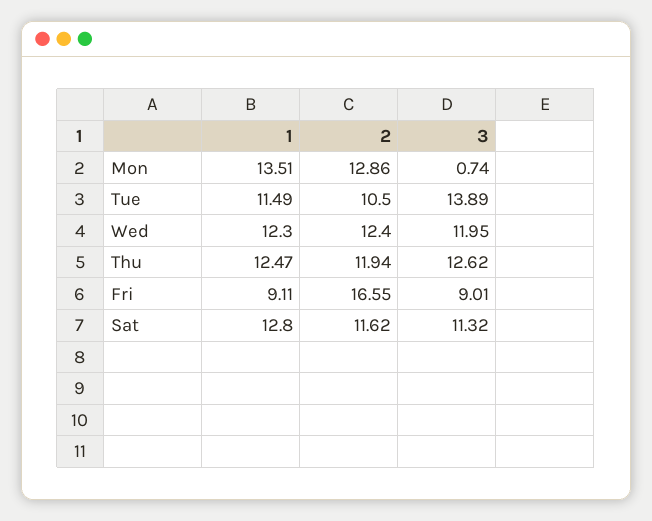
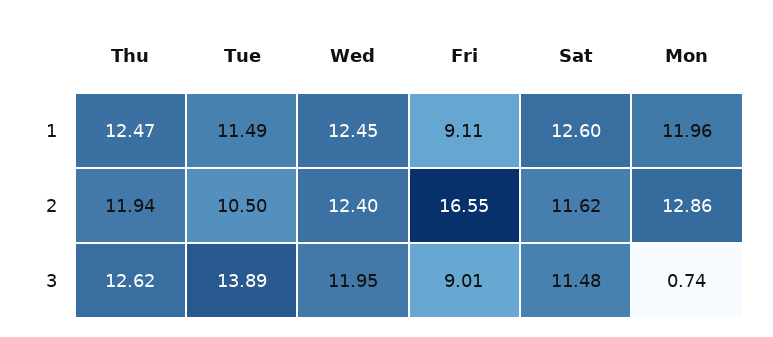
  {
    "1": {
-     "Mon": 13.51,
+     "Mon": 11.96,
      "Tue": 11.49,
-     "Wed": 12.3,
+     "Wed": 12.45,
      "Thu": 12.47,
      "Fri": 9.11,
-     "Sat": 12.8
+     "Sat": 12.6
    },
    "2": {
      "Mon": 12.86,
      "Tue": 10.5,
      "Wed": 12.4,
      "Thu": 11.94,
      "Fri": 16.55,
      "Sat": 11.62
    },
    "3": {
      "Mon": 0.74,
      "Tue": 13.89,
      "Wed": 11.95,
      "Thu": 12.62,
      "Fri": 9.01,
-     "Sat": 11.32
+     "Sat": 11.48
    }
  }

